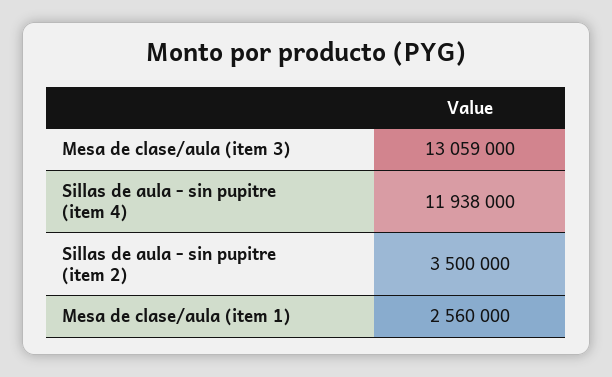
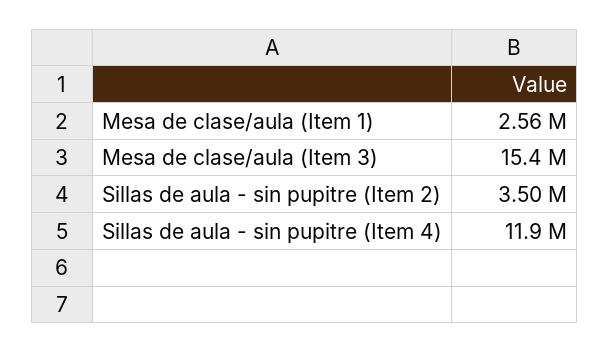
  {
-   "Mesa de clase/aula (item 3)": 13059000,
+   "Mesa de clase/aula (item 3)": 15400000,
    "Sillas de aula - sin pupitre (item 4)": 11938000,
    "Sillas de aula - sin pupitre (item 2)": 3500000,
    "Mesa de clase/aula (item 1)": 2560000
  }

